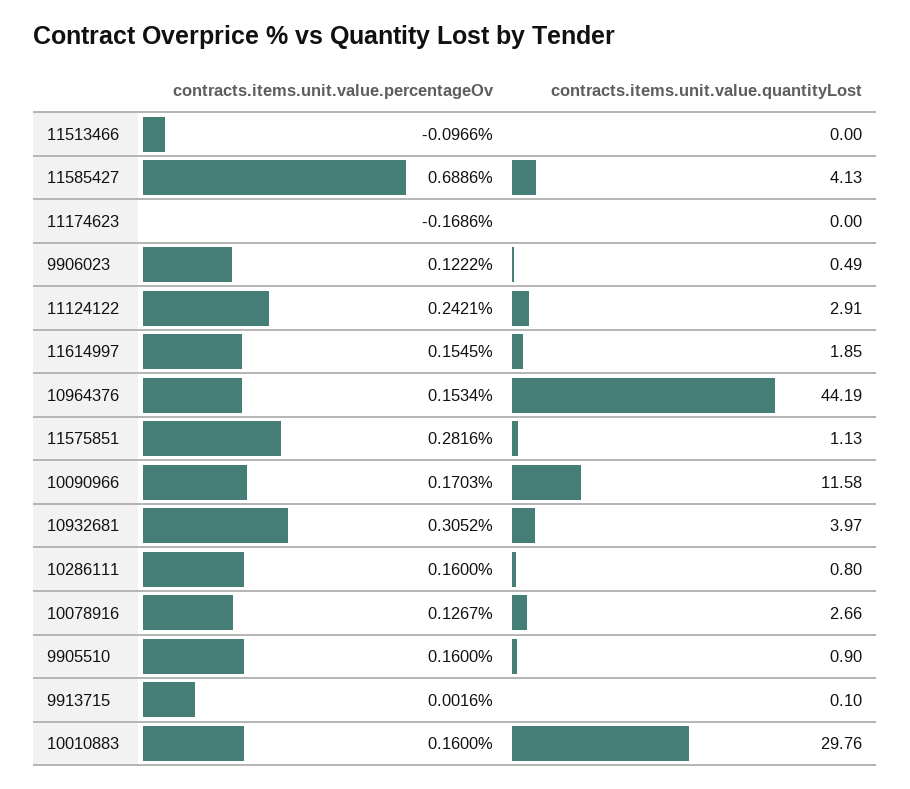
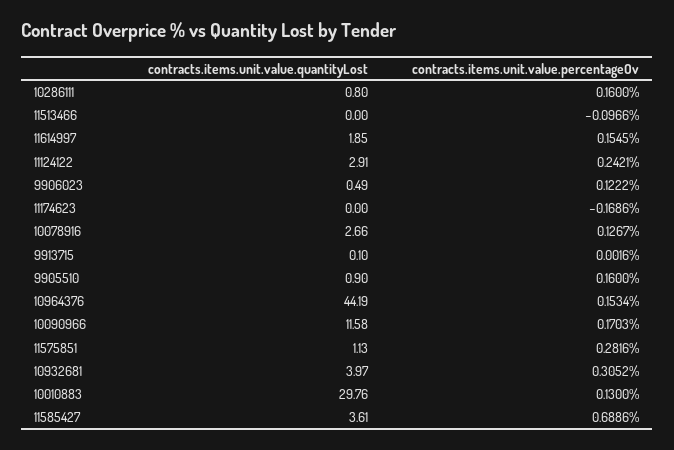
  {
    "contracts.items.unit.value.percentageOv": {
      "11513466": -0.0966,
      "11585427": 0.6886,
      "11174623": -0.1686,
      "9906023": 0.1222,
      "11124122": 0.2421,
      "11614997": 0.1545,
      "10964376": 0.1534,
      "11575851": 0.2816,
      "10090966": 0.1703,
      "10932681": 0.3052,
      "10286111": 0.16,
      "10078916": 0.1267,
      "9905510": 0.16,
      "9913715": 0.0016,
-     "10010883": 0.16
+     "10010883": 0.13
    },
    "contracts.items.unit.value.quantityLost": {
      "11513466": 0,
-     "11585427": 4.13,
+     "11585427": 3.61,
      "11174623": 0,
      "9906023": 0.49,
      "11124122": 2.91,
      "11614997": 1.85,
      "10964376": 44.19,
      "11575851": 1.13,
      "10090966": 11.58,
      "10932681": 3.97,
      "10286111": 0.8,
      "10078916": 2.66,
      "9905510": 0.9,
      "9913715": 0.1,
      "10010883": 29.76
    }
  }

